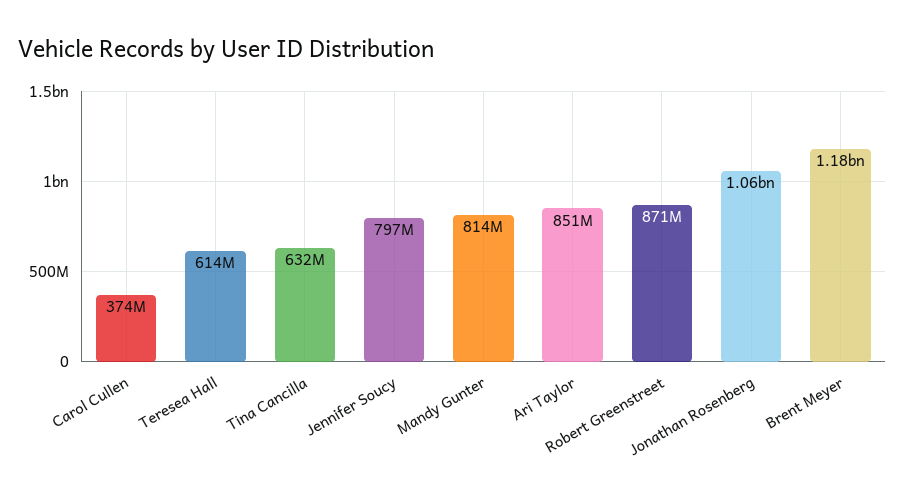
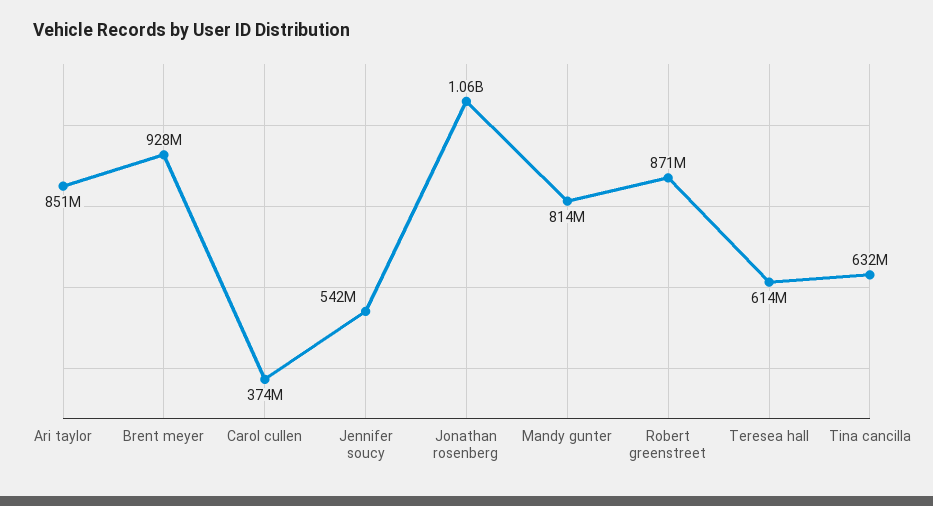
  {
    "Carol Cullen": 374000000,
    "Teresea Hall": 614000000,
    "Tina Cancilla": 632000000,
-   "Jennifer Soucy": 797000000,
+   "Jennifer Soucy": 542000000,
    "Mandy Gunter": 814000000,
    "Ari Taylor": 851000000,
    "Robert Greenstreet": 871000000,
    "Jonathan Rosenberg": 1060000000,
-   "Brent Meyer": 1180000000
+   "Brent Meyer": 928000000
  }

